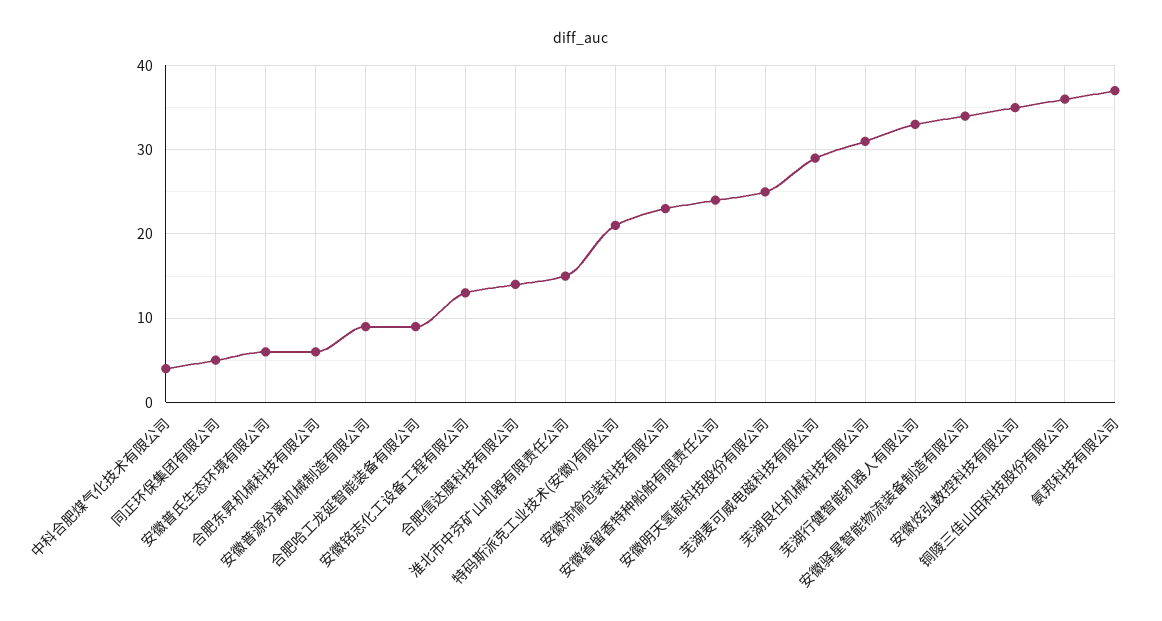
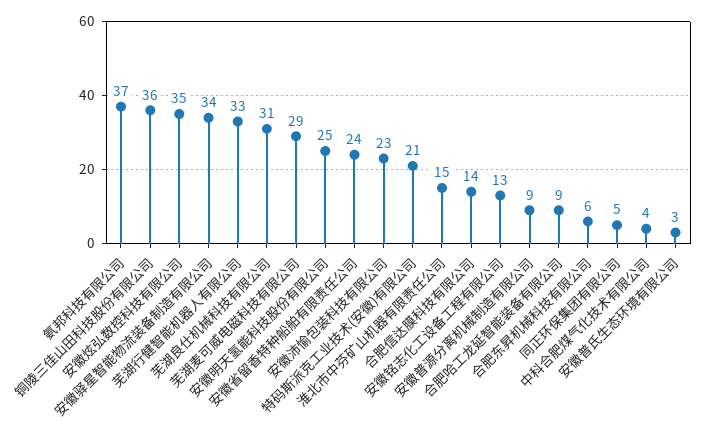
  {
    "中科合肥煤气化技术有限公司": 4,
    "同正环保集团有限公司": 5,
-   "安徽普氏生态环境有限公司": 6,
+   "安徽普氏生态环境有限公司": 3,
    "合肥东昇机械科技有限公司": 6,
    "安徽普源分离机械制造有限公司": 9,
    "合肥哈工龙延智能装备有限公司": 9,
    "安徽铭志化工设备工程有限公司": 13,
    "合肥信达膜科技有限公司": 14,
    "淮北市中芬矿山机器有限责任公司": 15,
    "特码斯派克工业技术(安徽)有限公司": 21,
    "安徽沛愉包装科技有限公司": 23,
    "安徽省留香特种船舶有限责任公司": 24,
    "安徽明天氢能科技股份有限公司": 25,
    "芜湖麦可威电磁科技有限公司": 29,
    "芜湖良仕机械科技有限公司": 31,
    "芜湖行健智能机器人有限公司": 33,
    "安徽驿星智能物流装备制造有限公司": 34,
    "安徽炫弘数控科技有限公司": 35,
    "铜陵三佳山田科技股份有限公司": 36,
    "氨邦科技有限公司": 37
  }

